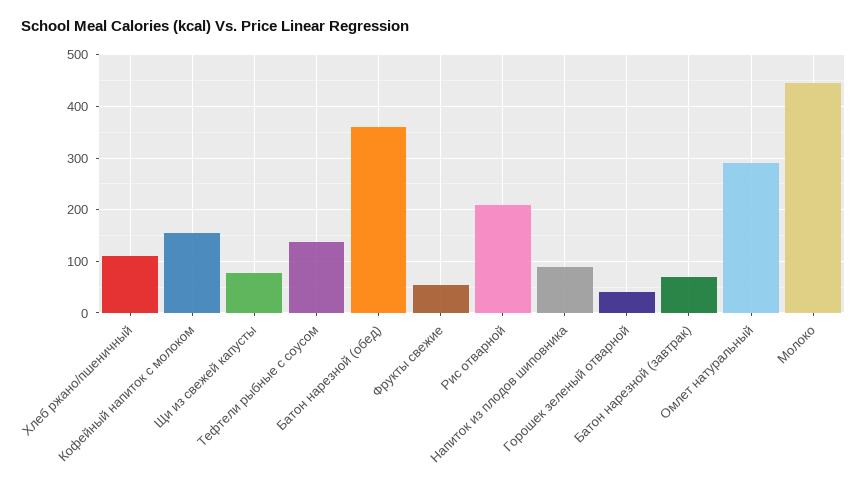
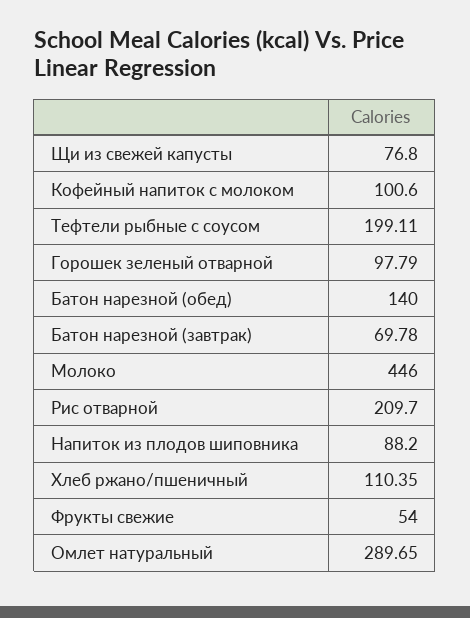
  {
    "Хлеб ржано/пшеничный": 110.35,
-   "Кофейный напиток с молоком": 160,
+   "Кофейный напиток с молоком": 100.6,
    "Щи из свежей капусты": 76.8,
-   "Тефтели рыбные с соусом": 140,
+   "Тефтели рыбные с соусом": 199.11,
-   "Батон нарезной (обед)": 360,
+   "Батон нарезной (обед)": 140,
    "Фрукты свежие": 54,
    "Рис отварной": 209.7,
    "Напиток из плодов шиповника": 88.2,
-   "Горошек зеленый отварной": 40,
+   "Горошек зеленый отварной": 97.79,
    "Батон нарезной (завтрак)": 69.78,
    "Омлет натуральный": 289.65,
    "Молоко": 446
  }

